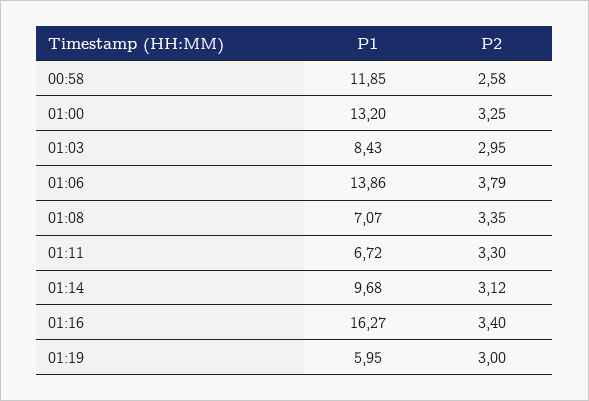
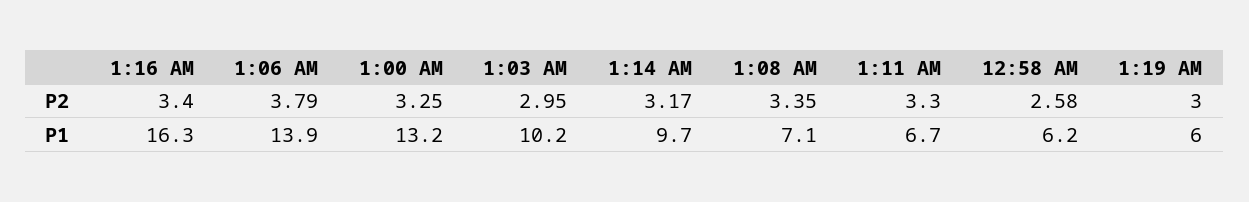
  {
    "P1": {
-     "00:58": 11.85,
+     "00:58": 6.2,
      "01:00": 13.2,
-     "01:03": 8.43,
+     "01:03": 10.2,
      "01:06": 13.86,
      "01:08": 7.07,
      "01:11": 6.72,
      "01:14": 9.68,
      "01:16": 16.27,
      "01:19": 5.95
    },
    "P2": {
      "00:58": 2.58,
      "01:00": 3.25,
      "01:03": 2.95,
      "01:06": 3.79,
      "01:08": 3.35,
      "01:11": 3.3,
-     "01:14": 3.12,
+     "01:14": 3.17,
      "01:16": 3.4,
      "01:19": 3
    }
  }

